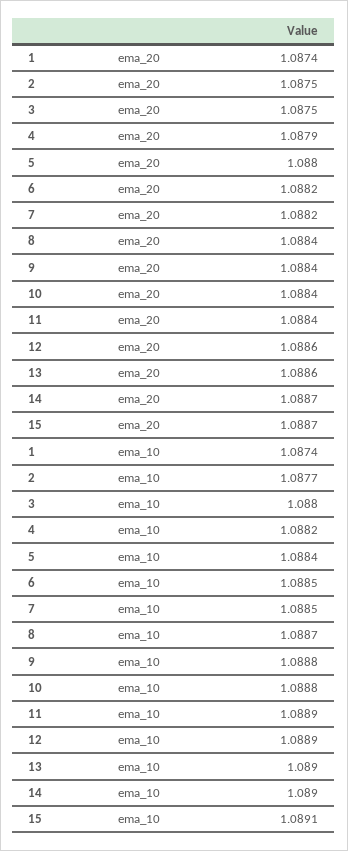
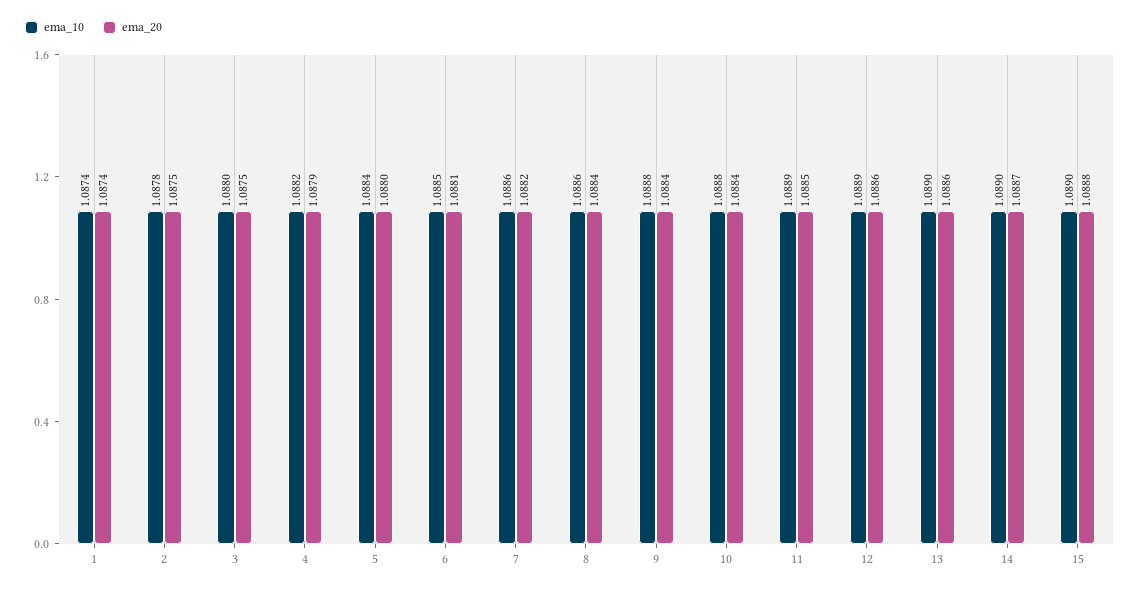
  {
    "ema_20": {
      "1": 1.0874,
      "2": 1.0875,
      "3": 1.0875,
      "4": 1.0879,
      "5": 1.088,
-     "6": 1.0882,
+     "6": 1.0881,
      "7": 1.0882,
      "8": 1.0884,
      "9": 1.0884,
      "10": 1.0884,
-     "11": 1.0884,
+     "11": 1.0885,
      "12": 1.0886,
      "13": 1.0886,
      "14": 1.0887,
-     "15": 1.0887
+     "15": 1.0888
    },
    "ema_10": {
      "1": 1.0874,
-     "2": 1.0877,
+     "2": 1.0878,
      "3": 1.088,
      "4": 1.0882,
      "5": 1.0884,
      "6": 1.0885,
-     "7": 1.0885,
+     "7": 1.0886,
-     "8": 1.0887,
+     "8": 1.0886,
      "9": 1.0888,
      "10": 1.0888,
      "11": 1.0889,
      "12": 1.0889,
      "13": 1.089,
      "14": 1.089,
-     "15": 1.0891
+     "15": 1.089
    }
  }

